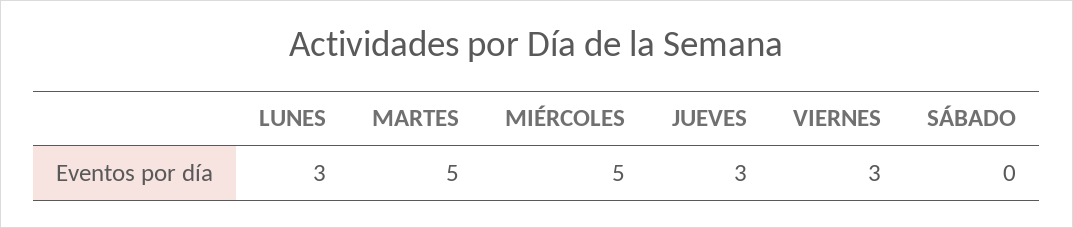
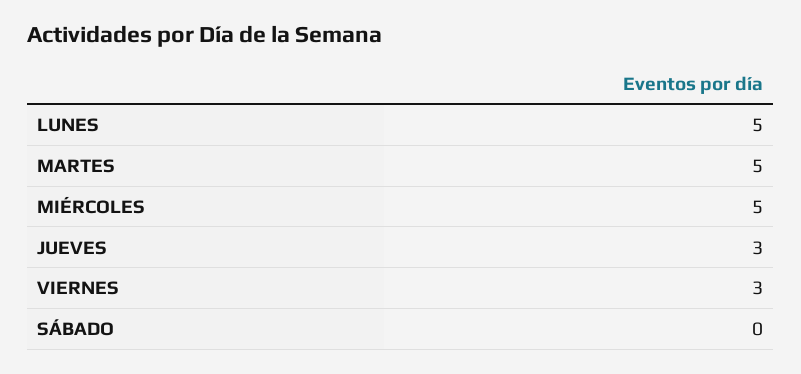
  {
-   "LUNES": 3,
+   "LUNES": 5,
    "MARTES": 5,
    "MIÉRCOLES": 5,
    "JUEVES": 3,
    "VIERNES": 3,
    "SÁBADO": 0
  }

